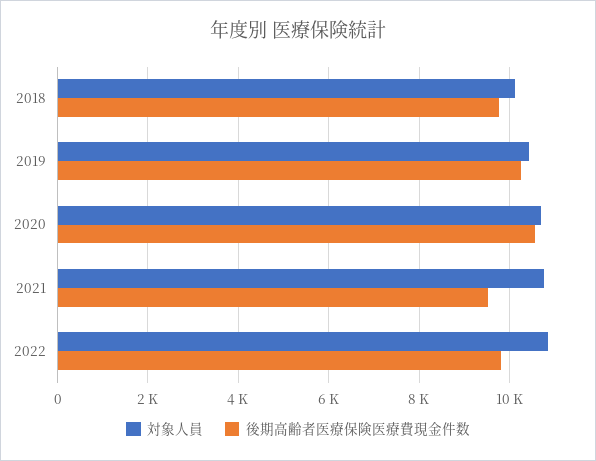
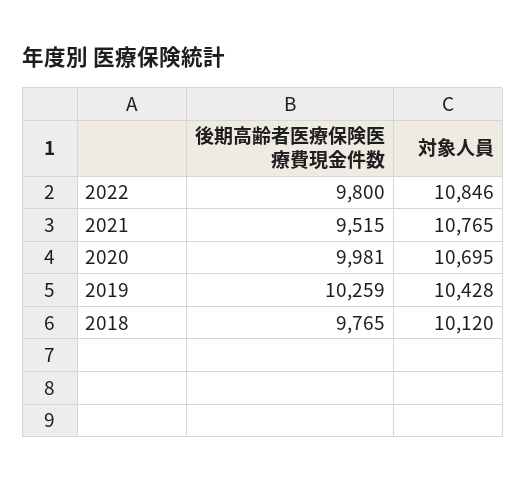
  {
    "対象人員": {
      "2018": 10120,
      "2019": 10428,
      "2020": 10695,
      "2021": 10765,
      "2022": 10846
    },
    "後期高齢者医療保険医療費現金件数": {
      "2018": 9765,
      "2019": 10259,
-     "2020": 10600,
+     "2020": 9981,
      "2021": 9515,
      "2022": 9800
    }
  }

